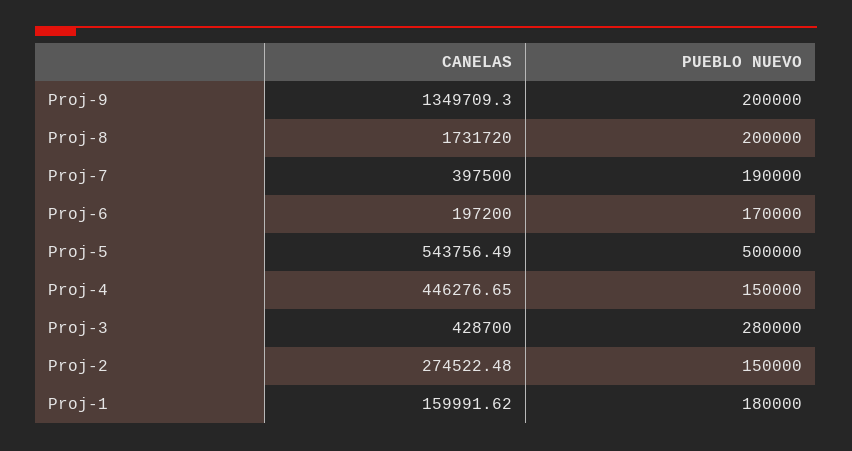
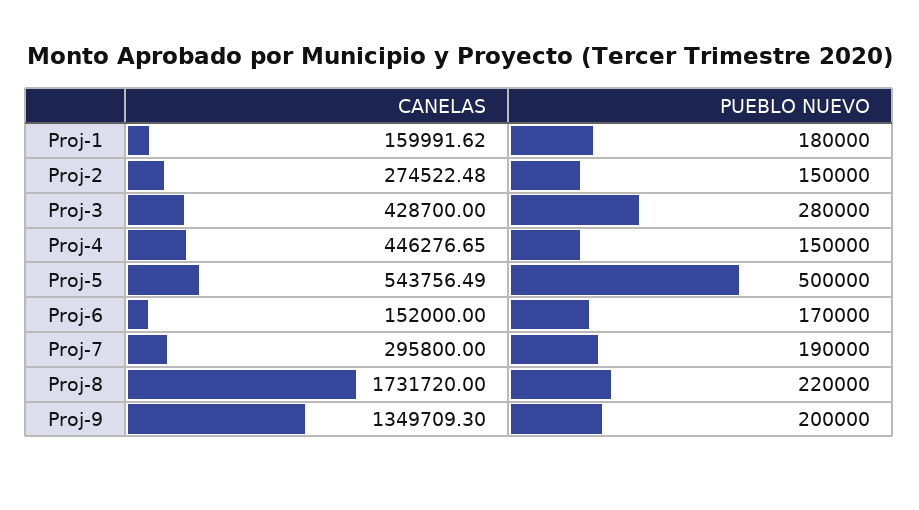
  {
    "CANELAS": {
      "Proj-9": 1349709.3,
      "Proj-8": 1731720,
-     "Proj-7": 397500,
+     "Proj-7": 295800,
-     "Proj-6": 197200,
+     "Proj-6": 152000,
      "Proj-5": 543756.49,
      "Proj-4": 446276.65,
      "Proj-3": 428700,
      "Proj-2": 274522.48,
      "Proj-1": 159991.62
    },
    "PUEBLO NUEVO": {
      "Proj-9": 200000,
-     "Proj-8": 200000,
+     "Proj-8": 220000,
      "Proj-7": 190000,
      "Proj-6": 170000,
      "Proj-5": 500000,
      "Proj-4": 150000,
      "Proj-3": 280000,
      "Proj-2": 150000,
      "Proj-1": 180000
    }
  }

